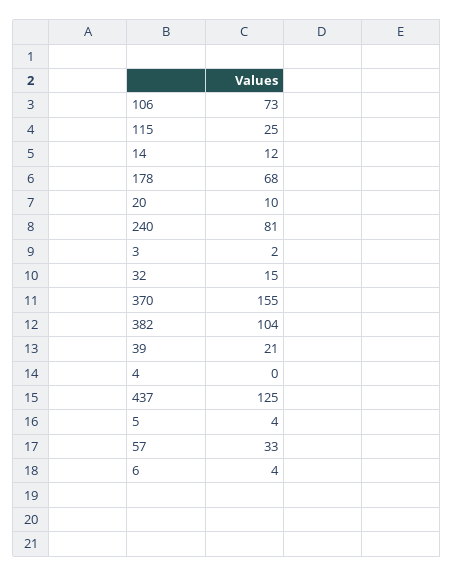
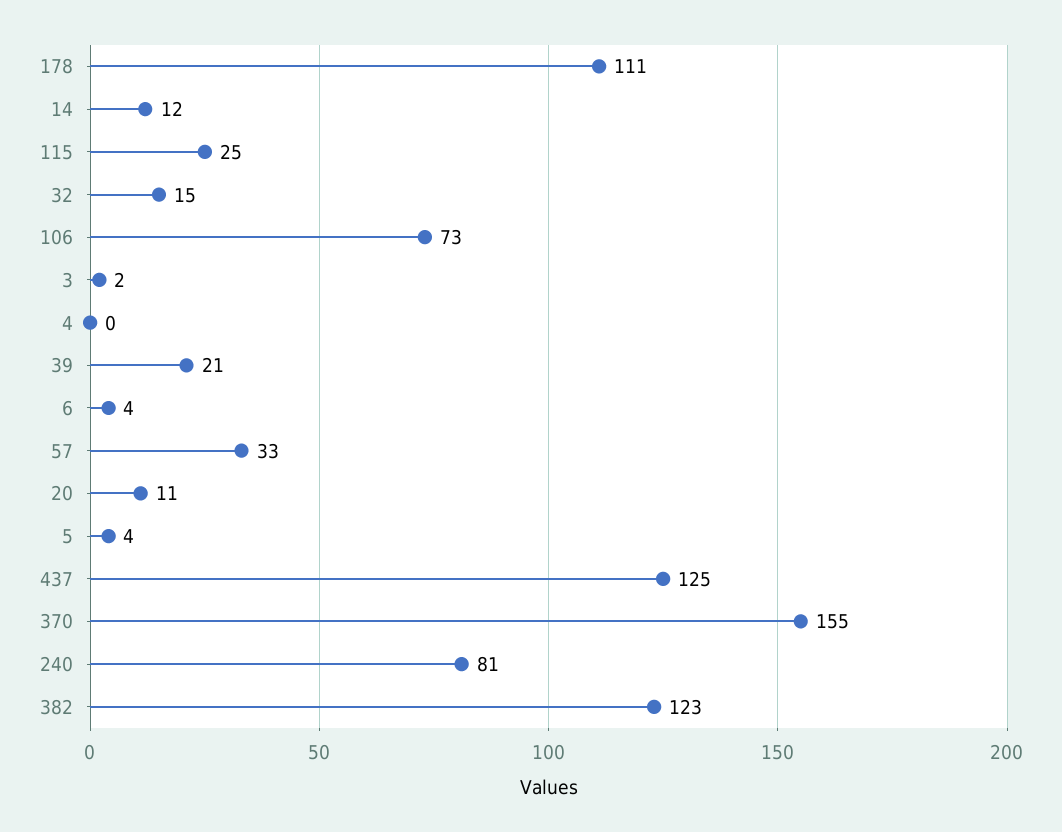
  {
    "106": 73,
    "115": 25,
    "14": 12,
-   "178": 68,
+   "178": 111,
-   "20": 10,
+   "20": 11,
    "240": 81,
    "3": 2,
    "32": 15,
    "370": 155,
-   "382": 104,
+   "382": 123,
    "39": 21,
    "4": 0,
    "437": 125,
    "5": 4,
    "57": 33,
    "6": 4
  }

